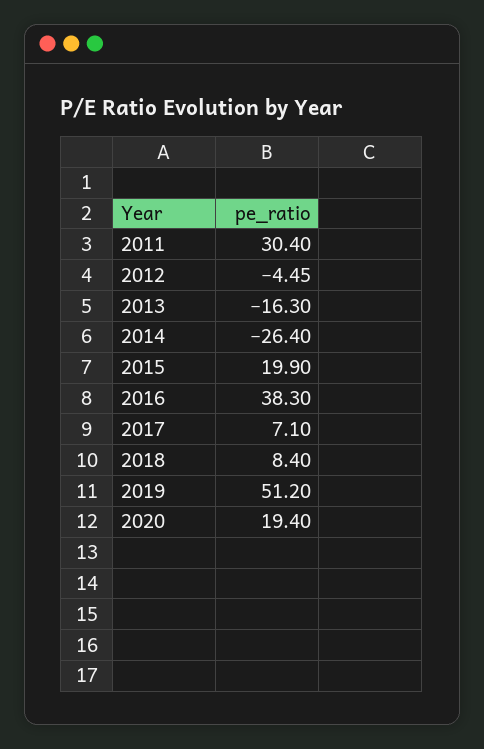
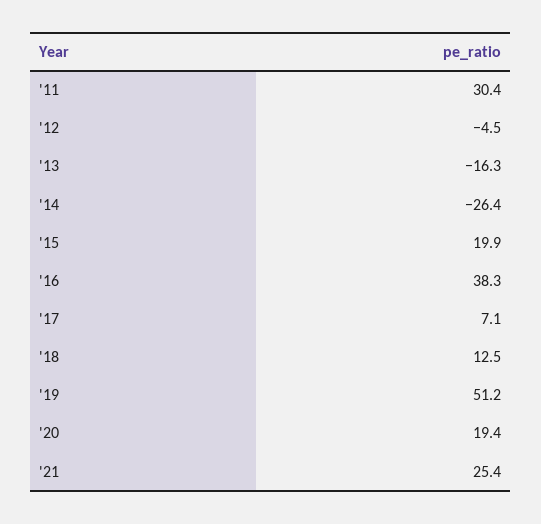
  {
    "2011": 30.4,
    "2012": -4.45,
    "2013": -16.3,
    "2014": -26.4,
    "2015": 19.9,
    "2016": 38.3,
    "2017": 7.1,
-   "2018": 8.4,
+   "2018": 12.5,
    "2019": 51.2,
-   "2020": 19.4
+   "2020": 19.4,
+   "'21": 25.4
  }

